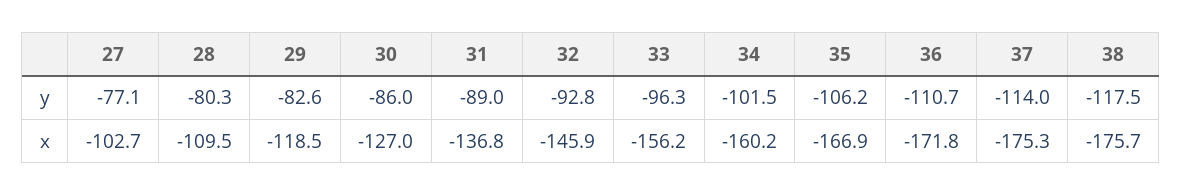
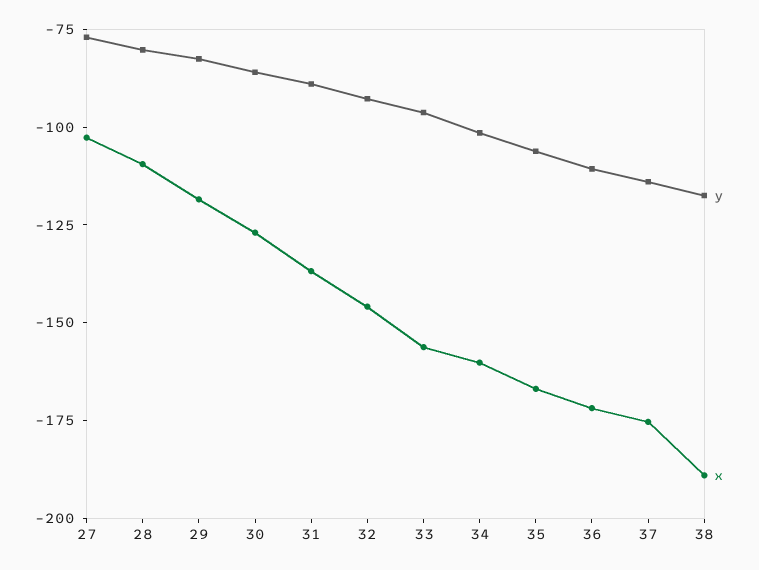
  {
    "y": {
      "27": -77.1,
      "28": -80.3,
      "29": -82.6,
      "30": -86,
      "31": -89,
      "32": -92.8,
      "33": -96.3,
      "34": -101.5,
      "35": -106.2,
      "36": -110.7,
      "37": -114,
      "38": -117.5
    },
    "x": {
      "27": -102.7,
      "28": -109.5,
      "29": -118.5,
      "30": -127,
      "31": -136.8,
      "32": -145.9,
      "33": -156.2,
      "34": -160.2,
      "35": -166.9,
      "36": -171.8,
      "37": -175.3,
-     "38": -175.7
+     "38": -190
    }
  }

